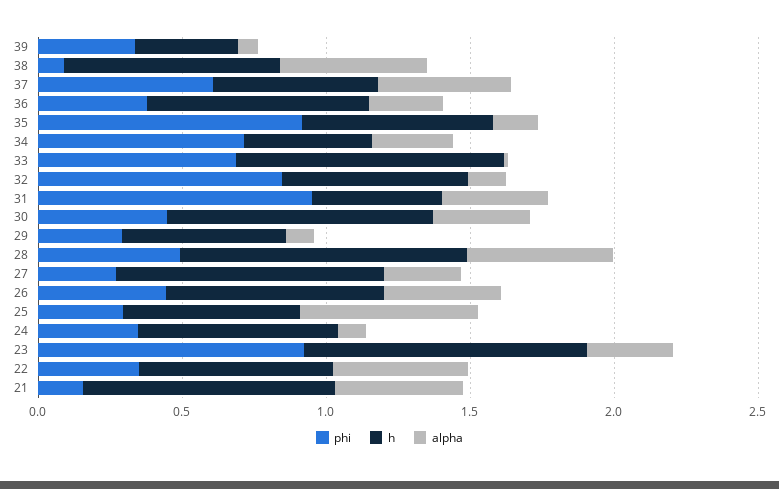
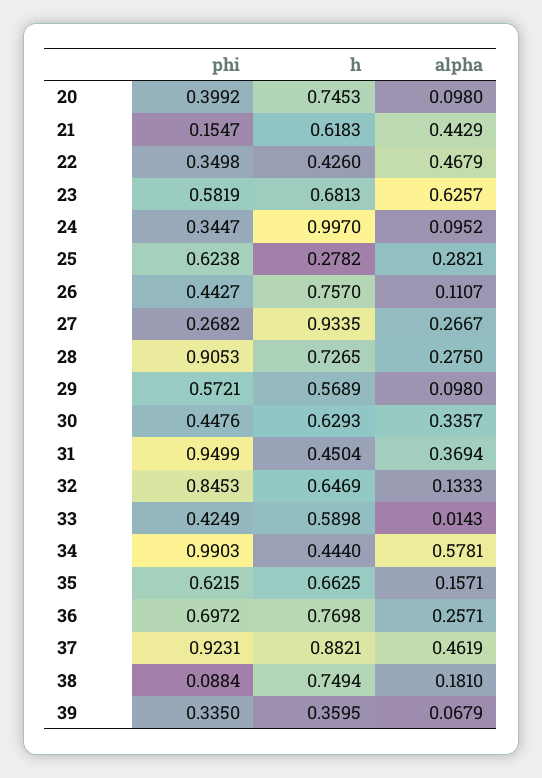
  {
    "phi": {
      "39": 0.335,
      "38": 0.0884,
-     "37": 0.6,
+     "37": 0.9231,
-     "36": 0.4,
+     "36": 0.6972,
-     "35": 0.9,
+     "35": 0.6215,
-     "34": 0.7,
+     "34": 0.9903,
-     "33": 0.7,
+     "33": 0.4249,
      "32": 0.8453,
      "31": 0.9499,
      "30": 0.4476,
-     "29": 0.3,
+     "29": 0.5721,
-     "28": 0.5,
+     "28": 0.9053,
      "27": 0.2682,
      "26": 0.4427,
-     "25": 0.3,
+     "25": 0.6238,
      "24": 0.3447,
-     "23": 0.9,
+     "23": 0.5819,
      "22": 0.3498,
-     "21": 0.1547
+     "21": 0.1547,
+     "20": 0.3992
    },
    "h": {
      "39": 0.3595,
      "38": 0.7494,
-     "37": 0.6,
+     "37": 0.8821,
      "36": 0.7698,
      "35": 0.6625,
      "34": 0.444,
-     "33": 0.9,
+     "33": 0.5898,
      "32": 0.6469,
      "31": 0.4504,
-     "30": 0.9,
+     "30": 0.6293,
      "29": 0.5689,
-     "28": 1,
+     "28": 0.7265,
      "27": 0.9335,
      "26": 0.757,
-     "25": 0.6,
+     "25": 0.2782,
-     "24": 0.7,
+     "24": 0.997,
-     "23": 1,
+     "23": 0.6813,
-     "22": 0.7,
+     "22": 0.426,
-     "21": 0.9
+     "21": 0.6183,
+     "20": 0.7453
    },
    "alpha": {
      "39": 0.0679,
-     "38": 0.5,
+     "38": 0.181,
      "37": 0.4619,
      "36": 0.2571,
      "35": 0.1571,
-     "34": 0.3,
+     "34": 0.5781,
      "33": 0.0143,
      "32": 0.1333,
      "31": 0.3694,
      "30": 0.3357,
      "29": 0.098,
-     "28": 0.5,
+     "28": 0.275,
      "27": 0.2667,
-     "26": 0.4,
+     "26": 0.1107,
-     "25": 0.6,
+     "25": 0.2821,
      "24": 0.0952,
-     "23": 0.3,
+     "23": 0.6257,
      "22": 0.4679,
-     "21": 0.4429
+     "21": 0.4429,
+     "20": 0.098
    }
  }

